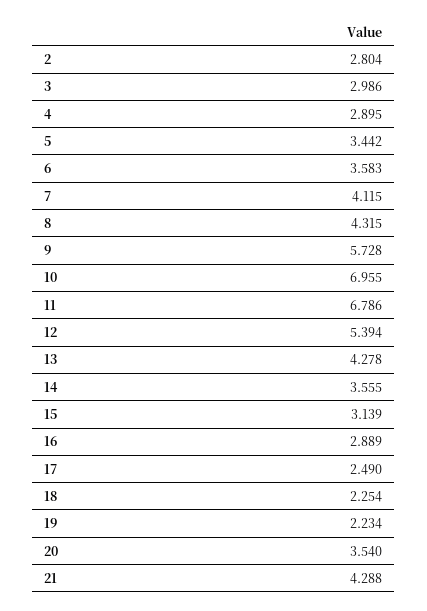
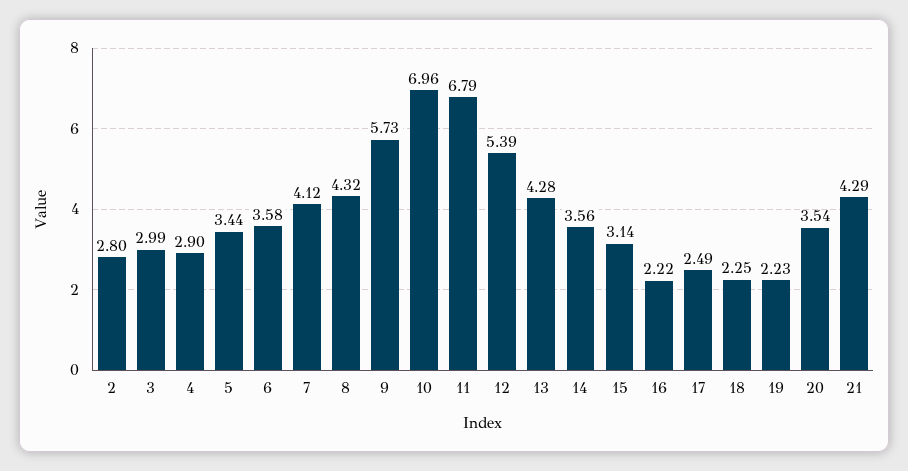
  {
    "2": 2.804,
    "3": 2.986,
    "4": 2.895,
    "5": 3.442,
    "6": 3.583,
    "7": 4.115,
    "8": 4.315,
    "9": 5.728,
    "10": 6.955,
    "11": 6.786,
    "12": 5.394,
    "13": 4.278,
    "14": 3.555,
    "15": 3.139,
-   "16": 2.889,
+   "16": 2.22,
    "17": 2.49,
    "18": 2.254,
    "19": 2.234,
    "20": 3.54,
    "21": 4.288
  }

